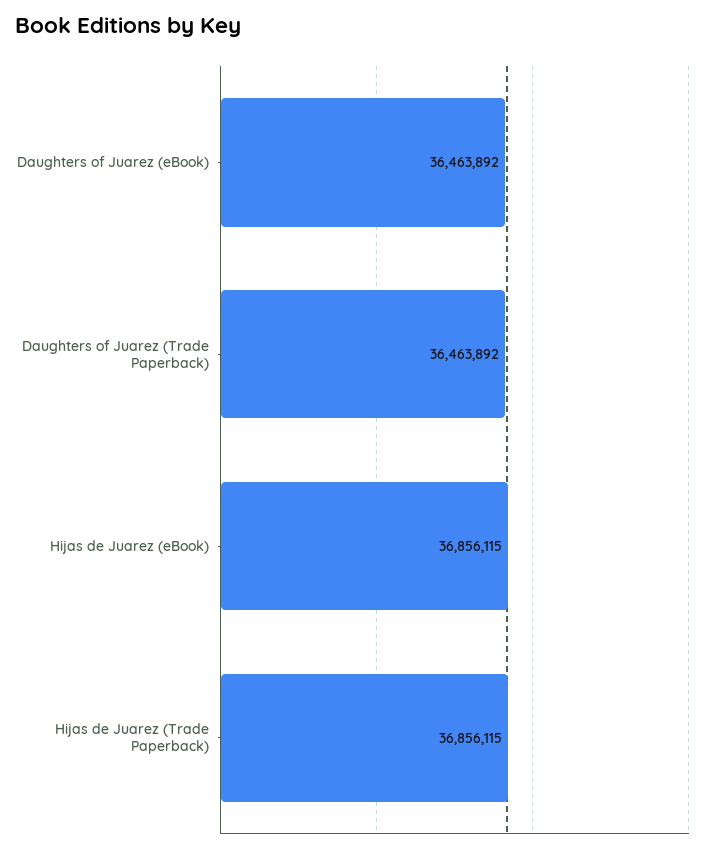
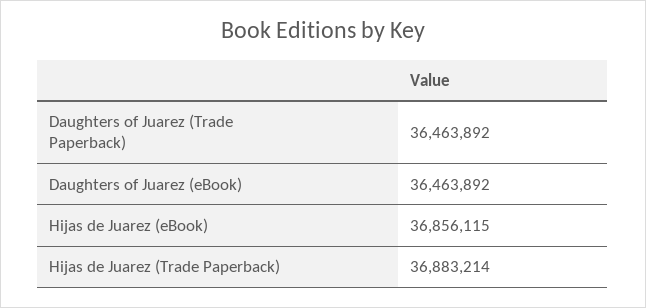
  {
    "Daughters of Juarez (eBook)": 36463892,
    "Daughters of Juarez (Trade Paperback)": 36463892,
    "Hijas de Juarez (eBook)": 36856115,
-   "Hijas de Juarez (Trade Paperback)": 36856115
+   "Hijas de Juarez (Trade Paperback)": 36883214
  }

